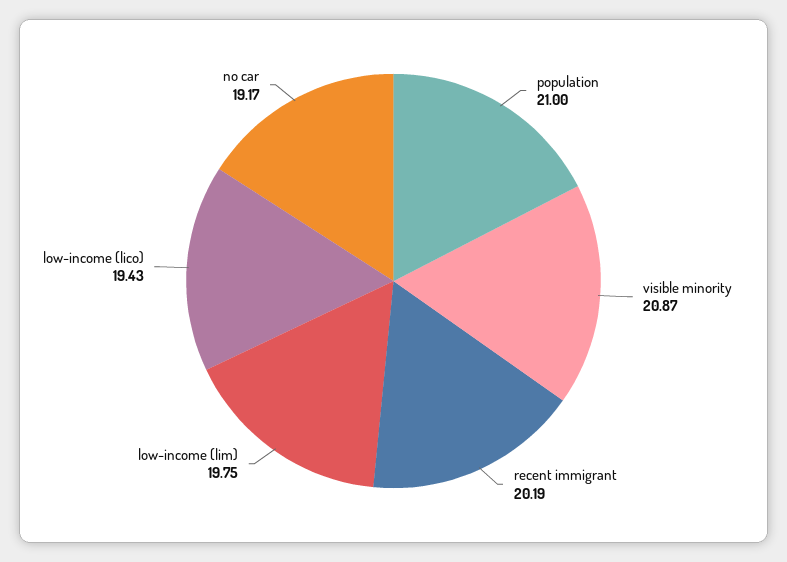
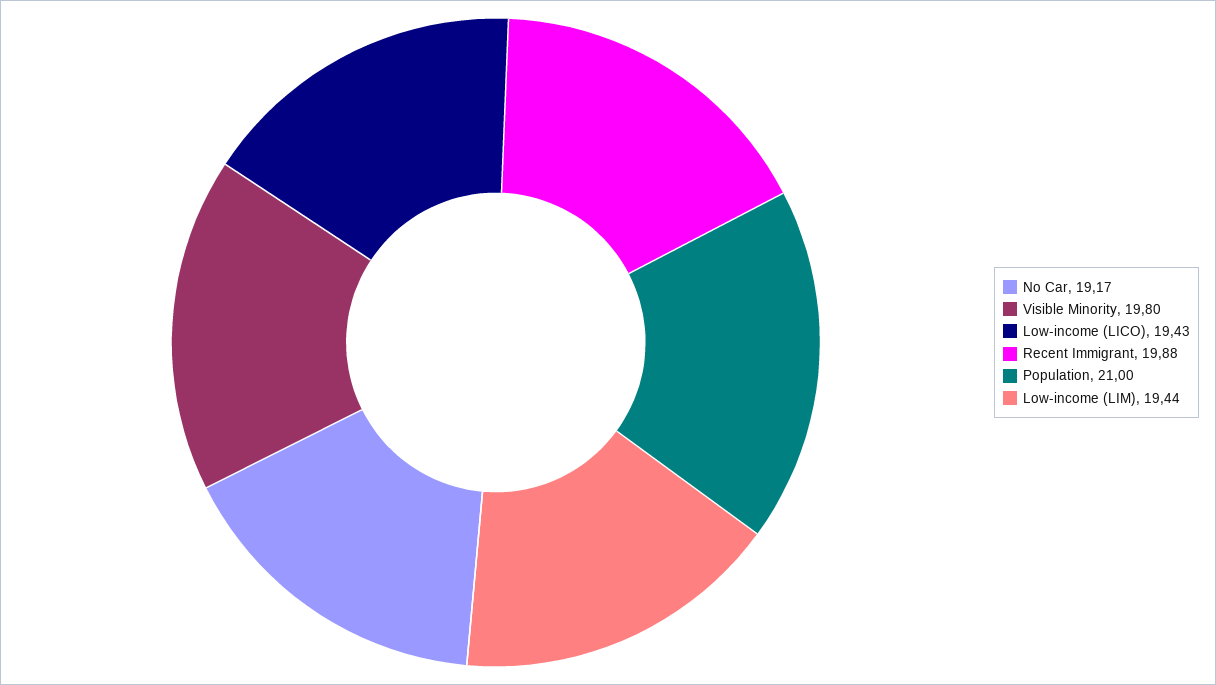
  {
    "population": 21,
-   "visible minority": 20.87,
+   "visible minority": 19.8,
-   "recent immigrant": 20.19,
+   "recent immigrant": 19.88,
-   "low-income (lim)": 19.75,
+   "low-income (lim)": 19.44,
    "low-income (lico)": 19.43,
    "no car": 19.17
  }

